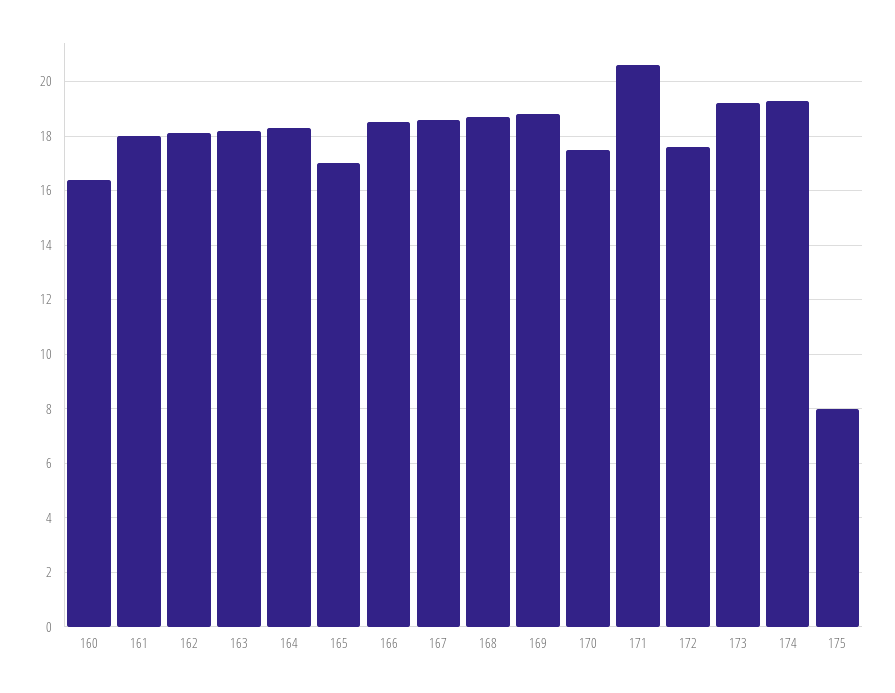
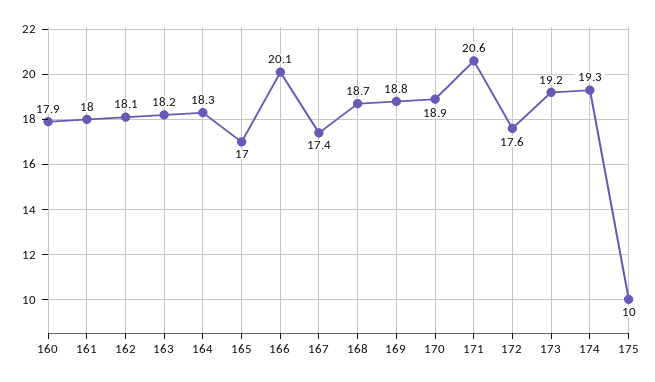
  {
-   "160": 16.5,
+   "160": 17.9,
    "161": 18,
    "162": 18.1,
    "163": 18.2,
    "164": 18.3,
    "165": 17,
-   "166": 18.5,
+   "166": 20.1,
-   "167": 18.5,
+   "167": 17.4,
    "168": 18.7,
    "169": 18.8,
-   "170": 17.5,
+   "170": 18.9,
    "171": 20.6,
    "172": 17.6,
    "173": 19.2,
    "174": 19.3,
-   "175": 8
+   "175": 10
  }

